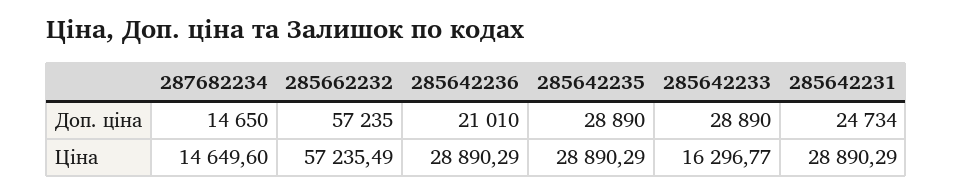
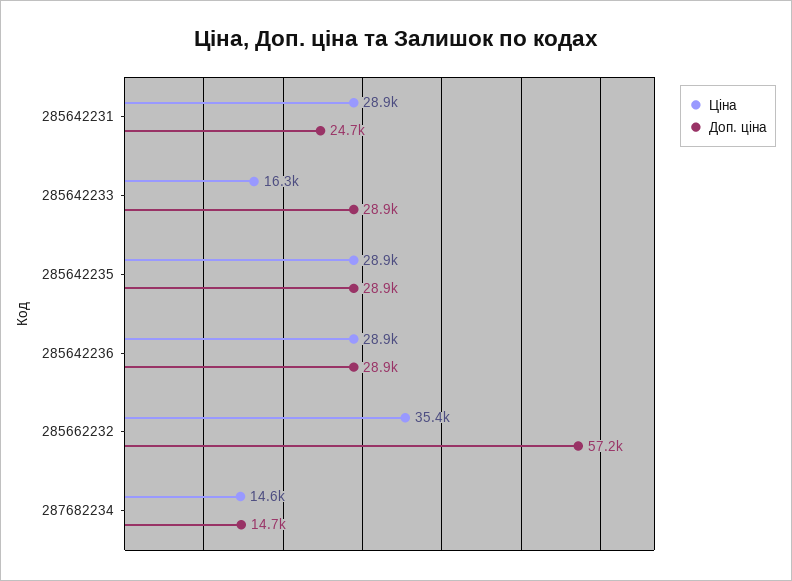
  {
    "Доп. ціна": {
      "287682234": 14650,
      "285662232": 57235,
-     "285642236": 21010,
+     "285642236": 28900,
      "285642235": 28890,
      "285642233": 28890,
      "285642231": 24734
    },
    "Ціна": {
      "287682234": 14649.6,
-     "285662232": 57235.49,
+     "285662232": 35400,
      "285642236": 28890.29,
      "285642235": 28890.29,
      "285642233": 16296.77,
      "285642231": 28890.29
    }
  }

